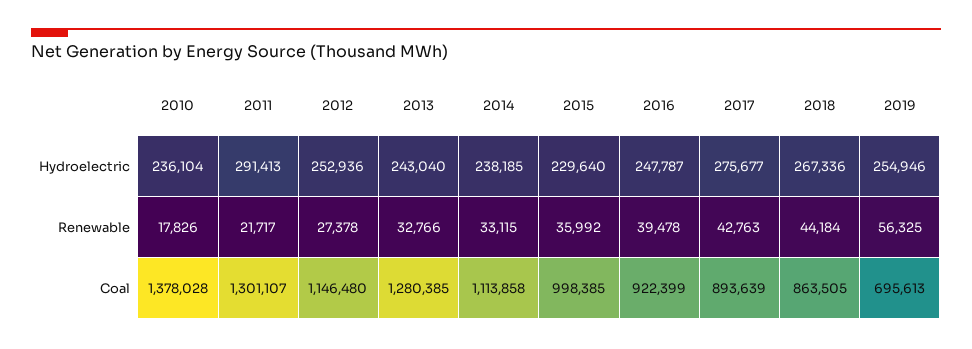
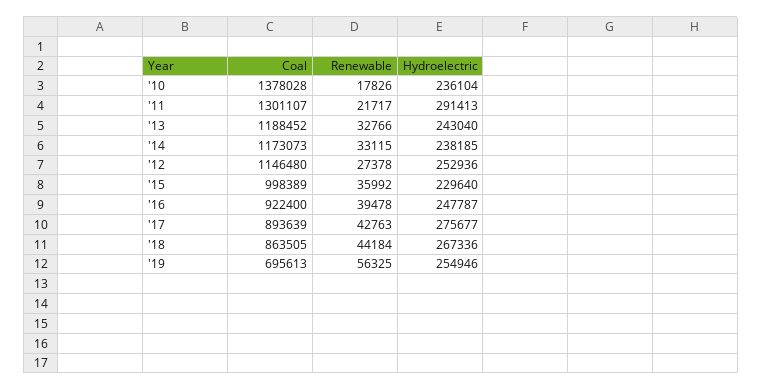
  {
    "2010": {
      "Hydroelectric": 236104,
      "Renewable": 17826,
      "Coal": 1378028
    },
    "2011": {
      "Hydroelectric": 291413,
      "Renewable": 21717,
      "Coal": 1301107
    },
    "2012": {
      "Hydroelectric": 252936,
      "Renewable": 27378,
      "Coal": 1146480
    },
    "2013": {
      "Hydroelectric": 243040,
      "Renewable": 32766,
-     "Coal": 1280385
+     "Coal": 1188452
    },
    "2014": {
      "Hydroelectric": 238185,
      "Renewable": 33115,
-     "Coal": 1113858
+     "Coal": 1173073
    },
    "2015": {
      "Hydroelectric": 229640,
      "Renewable": 35992,
-     "Coal": 998385
+     "Coal": 998389
    },
    "2016": {
      "Hydroelectric": 247787,
      "Renewable": 39478,
-     "Coal": 922399
+     "Coal": 922400
    },
    "2017": {
      "Hydroelectric": 275677,
      "Renewable": 42763,
      "Coal": 893639
    },
    "2018": {
      "Hydroelectric": 267336,
      "Renewable": 44184,
      "Coal": 863505
    },
    "2019": {
      "Hydroelectric": 254946,
      "Renewable": 56325,
      "Coal": 695613
    }
  }

